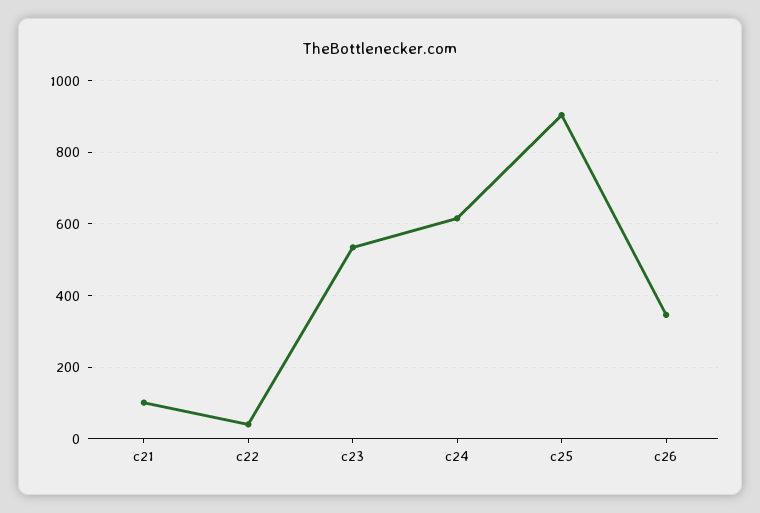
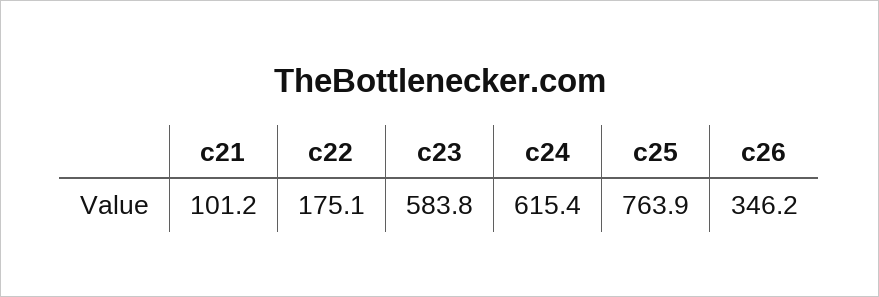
  {
    "c21": 101.2,
-   "c22": 40,
+   "c22": 175.1,
-   "c23": 540,
+   "c23": 583.8,
    "c24": 615.4,
-   "c25": 900,
+   "c25": 763.9,
    "c26": 346.2
  }

